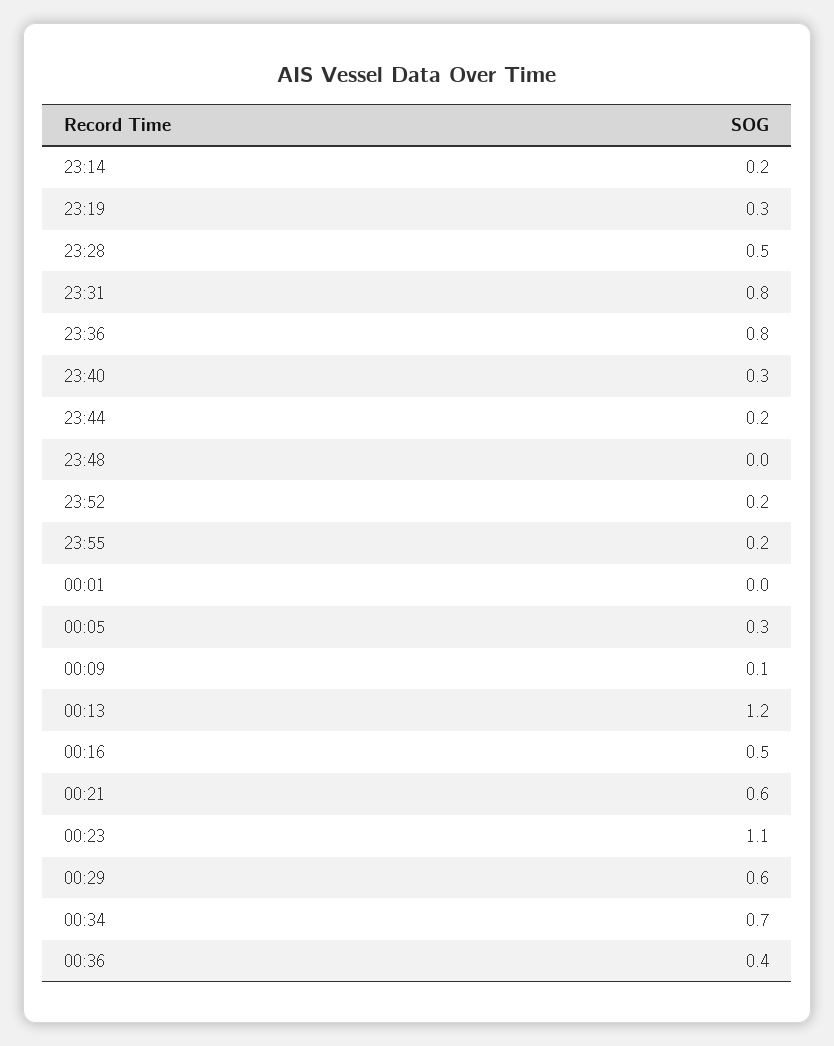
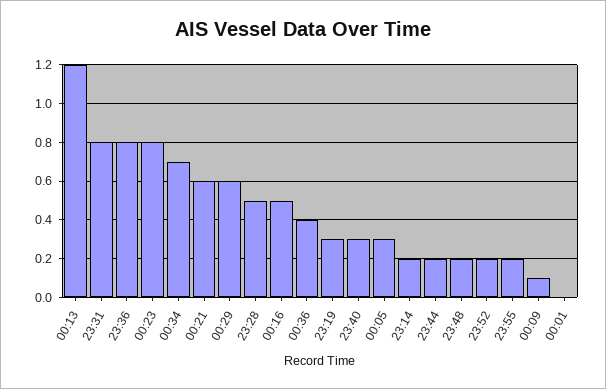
  {
    "23:14": 0.2,
    "23:19": 0.3,
    "23:28": 0.5,
    "23:31": 0.8,
    "23:36": 0.8,
    "23:40": 0.3,
    "23:44": 0.2,
-   "23:48": 0,
+   "23:48": 0.2,
    "23:52": 0.2,
    "23:55": 0.2,
    "00:01": 0,
    "00:05": 0.3,
    "00:09": 0.1,
    "00:13": 1.2,
    "00:16": 0.5,
    "00:21": 0.6,
-   "00:23": 1.1,
+   "00:23": 0.8,
    "00:29": 0.6,
    "00:34": 0.7,
    "00:36": 0.4
  }

